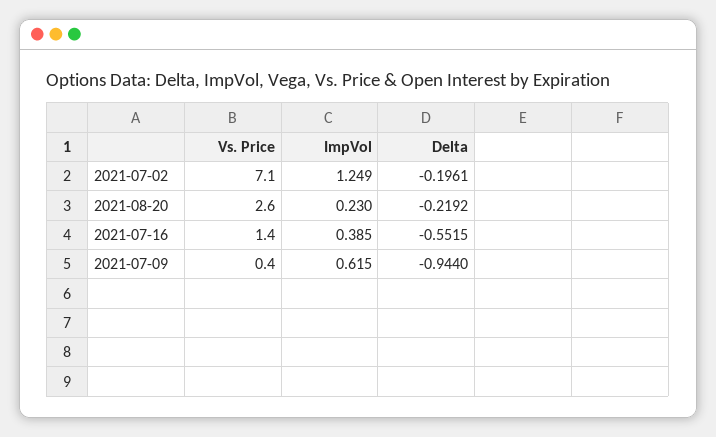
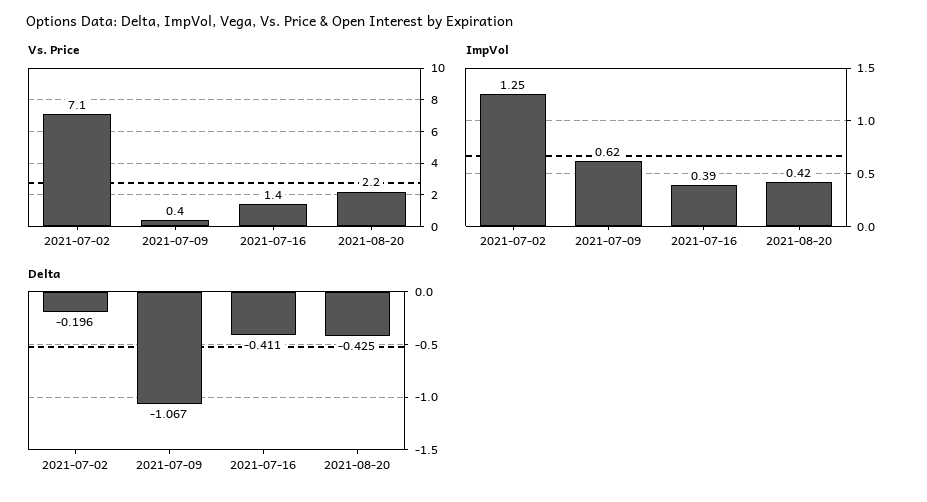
  {
    "Vs. Price": {
      "2021-07-02": 7.1,
-     "2021-08-20": 2.6,
+     "2021-08-20": 2.2,
      "2021-07-16": 1.4,
      "2021-07-09": 0.4
    },
    "ImpVol": {
      "2021-07-02": 1.249,
-     "2021-08-20": 0.23,
+     "2021-08-20": 0.42,
      "2021-07-16": 0.385,
      "2021-07-09": 0.615
    },
    "Delta": {
      "2021-07-02": -0.1961,
-     "2021-08-20": -0.2192,
+     "2021-08-20": -0.425,
-     "2021-07-16": -0.5515,
+     "2021-07-16": -0.411,
-     "2021-07-09": -0.944
+     "2021-07-09": -1.067
    }
  }

